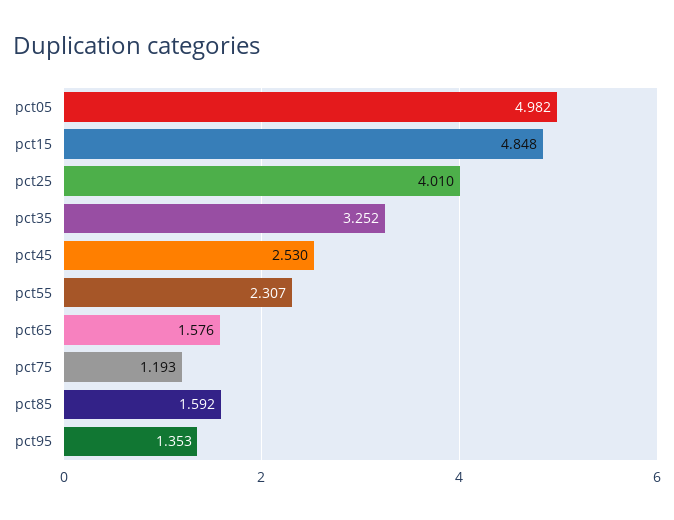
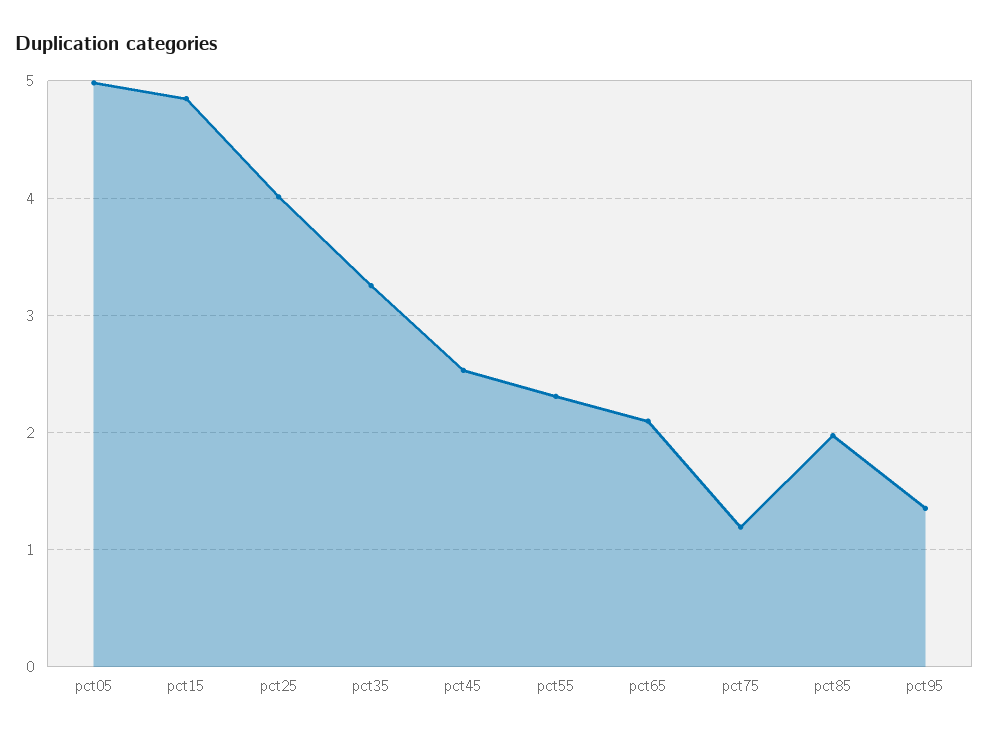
  {
    "pct05": 4.982,
    "pct15": 4.848,
    "pct25": 4.01,
    "pct35": 3.252,
    "pct45": 2.53,
    "pct55": 2.307,
-   "pct65": 1.576,
+   "pct65": 2.1,
    "pct75": 1.193,
-   "pct85": 1.592,
+   "pct85": 2,
    "pct95": 1.353
  }

